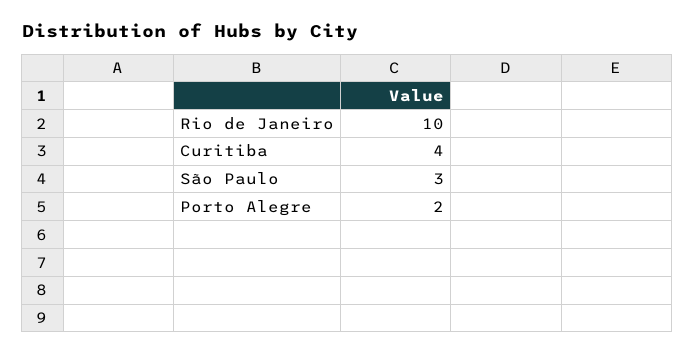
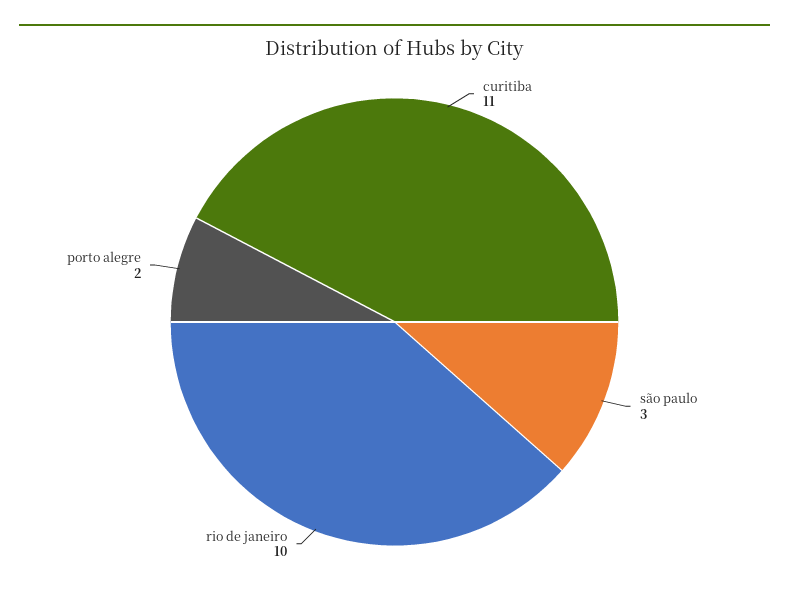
  {
    "Rio de Janeiro": 10,
-   "Curitiba": 4,
+   "Curitiba": 11,
    "São Paulo": 3,
    "Porto Alegre": 2
  }

